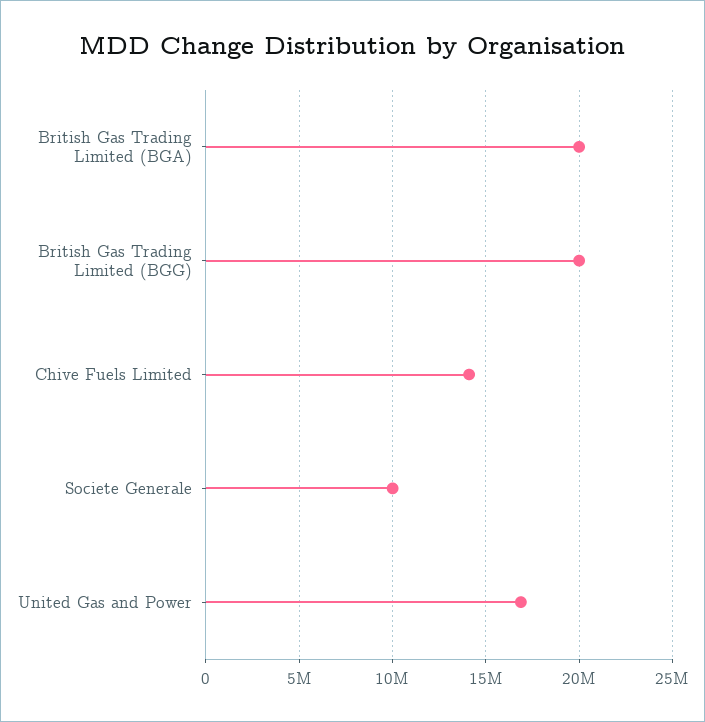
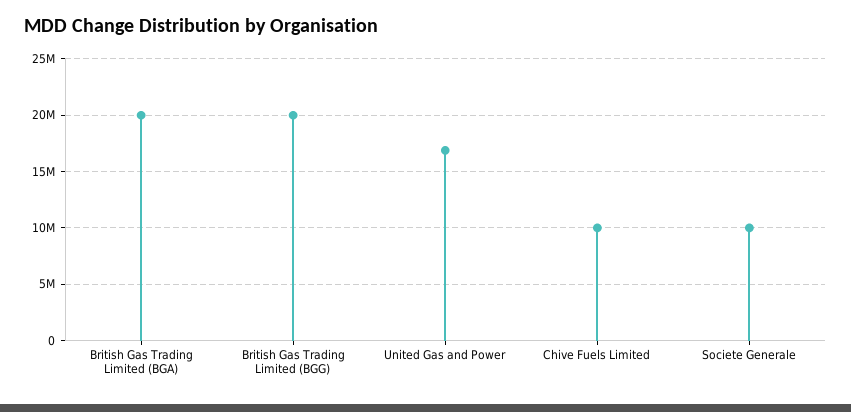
  {
    "British Gas Trading Limited (BGA)": 20000000,
    "British Gas Trading Limited (BGG)": 20000000,
-   "Chive Fuels Limited": 14000000,
+   "Chive Fuels Limited": 10000000,
    "Societe Generale": 10000000,
    "United Gas and Power": 17000000
  }

